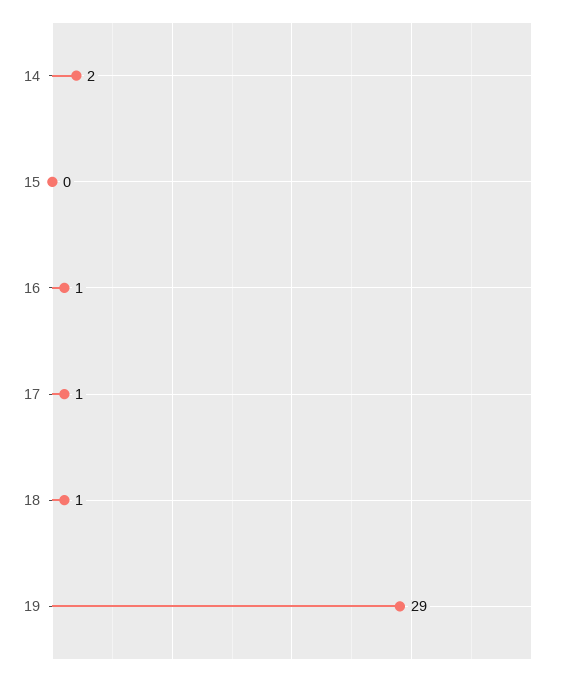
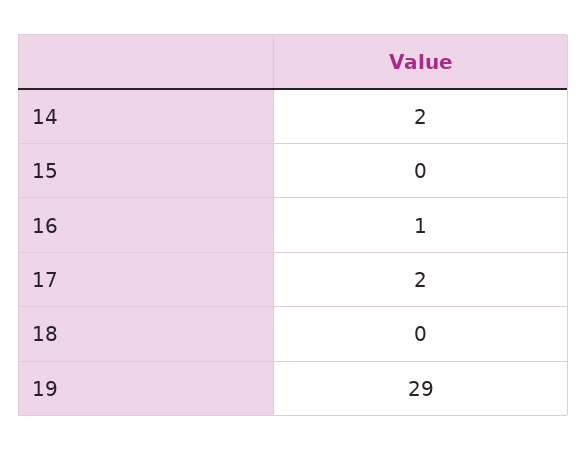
  {
    "14": 2,
    "15": 0,
    "16": 1,
-   "17": 1,
+   "17": 2,
-   "18": 1,
+   "18": 0,
    "19": 29
  }

